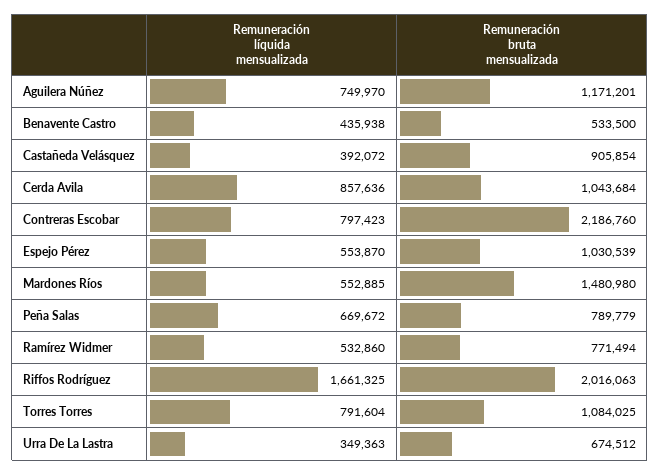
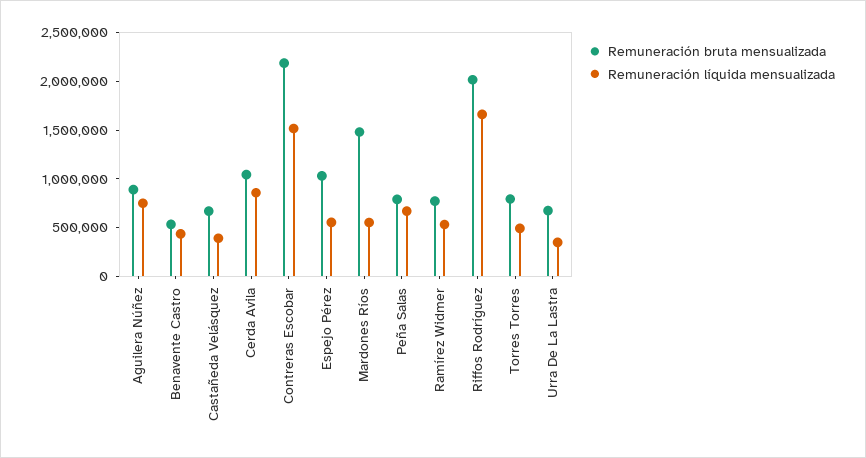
  {
    "Remuneración líquida mensualizada": {
      "Aguilera Núñez": 749970,
      "Benavente Castro": 435938,
      "Castañeda Velásquez": 392072,
      "Cerda Avila": 857636,
-     "Contreras Escobar": 797423,
+     "Contreras Escobar": 1500000,
      "Espejo Pérez": 553870,
      "Mardones Ríos": 552885,
      "Peña Salas": 669672,
      "Ramírez Widmer": 532860,
      "Riffos Rodríguez": 1661325,
-     "Torres Torres": 791604,
+     "Torres Torres": 500000,
      "Urra De La Lastra": 349363
    },
    "Remuneración bruta mensualizada": {
-     "Aguilera Núñez": 1171201,
+     "Aguilera Núñez": 900000,
      "Benavente Castro": 533500,
-     "Castañeda Velásquez": 905854,
+     "Castañeda Velásquez": 700000,
      "Cerda Avila": 1043684,
      "Contreras Escobar": 2186760,
      "Espejo Pérez": 1030539,
      "Mardones Ríos": 1480980,
      "Peña Salas": 789779,
      "Ramírez Widmer": 771494,
      "Riffos Rodríguez": 2016063,
-     "Torres Torres": 1084025,
+     "Torres Torres": 800000,
      "Urra De La Lastra": 674512
    }
  }

